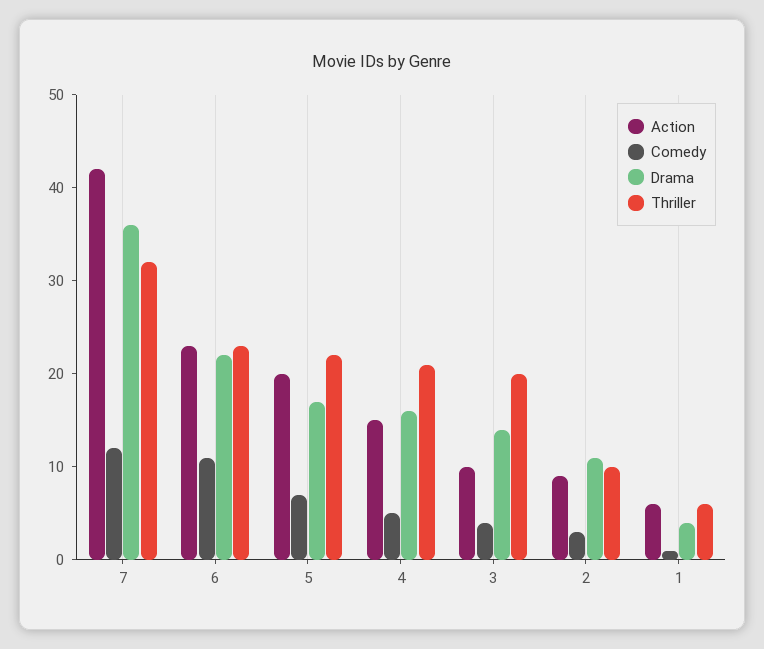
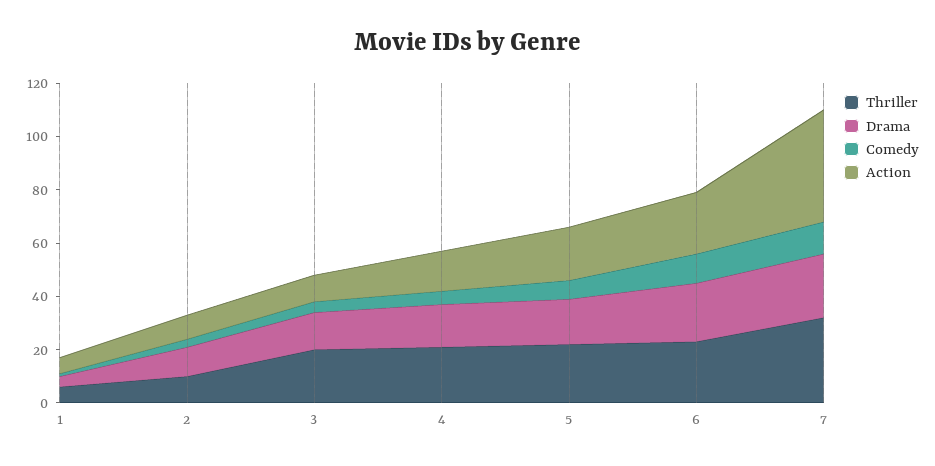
  {
    "Action": {
      "7": 42,
      "6": 23,
      "5": 20,
      "4": 15,
      "3": 10,
      "2": 9,
      "1": 6
    },
    "Comedy": {
      "7": 12,
      "6": 11,
      "5": 7,
      "4": 5,
      "3": 4,
      "2": 3,
      "1": 1
    },
    "Drama": {
-     "7": 36,
+     "7": 25,
      "6": 22,
      "5": 17,
      "4": 16,
      "3": 14,
      "2": 11,
      "1": 4
    },
    "Thriller": {
      "7": 32,
      "6": 23,
      "5": 22,
      "4": 21,
      "3": 20,
      "2": 10,
      "1": 6
    }
  }

